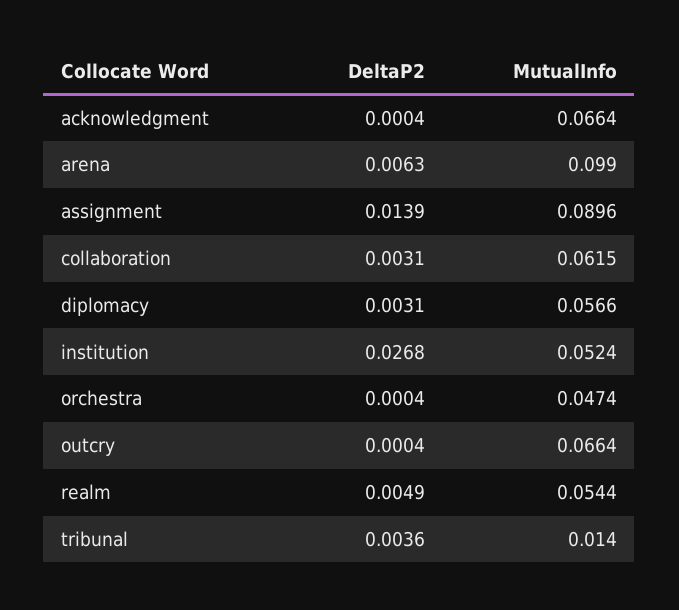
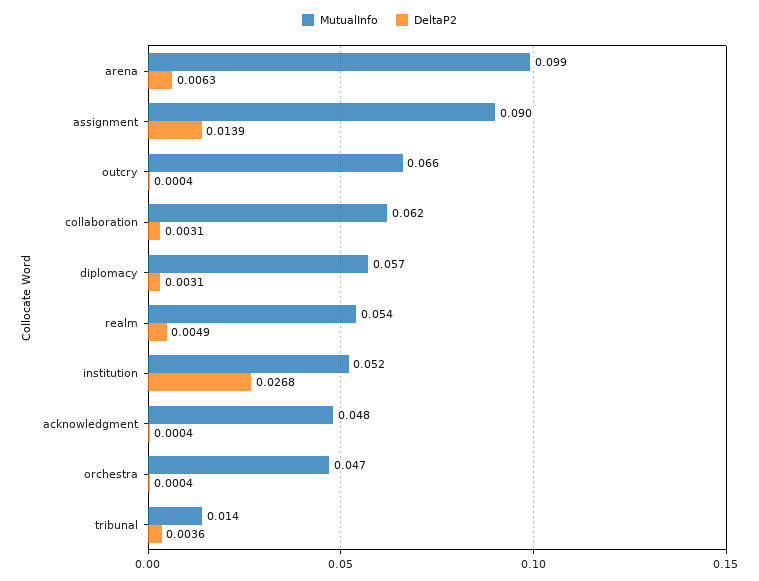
  {
    "DeltaP2": {
      "acknowledgment": 0.0004,
      "arena": 0.0063,
      "assignment": 0.0139,
      "collaboration": 0.0031,
      "diplomacy": 0.0031,
      "institution": 0.0268,
      "orchestra": 0.0004,
      "outcry": 0.0004,
      "realm": 0.0049,
      "tribunal": 0.0036
    },
    "MutualInfo": {
-     "acknowledgment": 0.0664,
+     "acknowledgment": 0.048,
      "arena": 0.099,
      "assignment": 0.0896,
      "collaboration": 0.0615,
      "diplomacy": 0.0566,
      "institution": 0.0524,
      "orchestra": 0.0474,
      "outcry": 0.0664,
      "realm": 0.0544,
      "tribunal": 0.014
    }
  }

